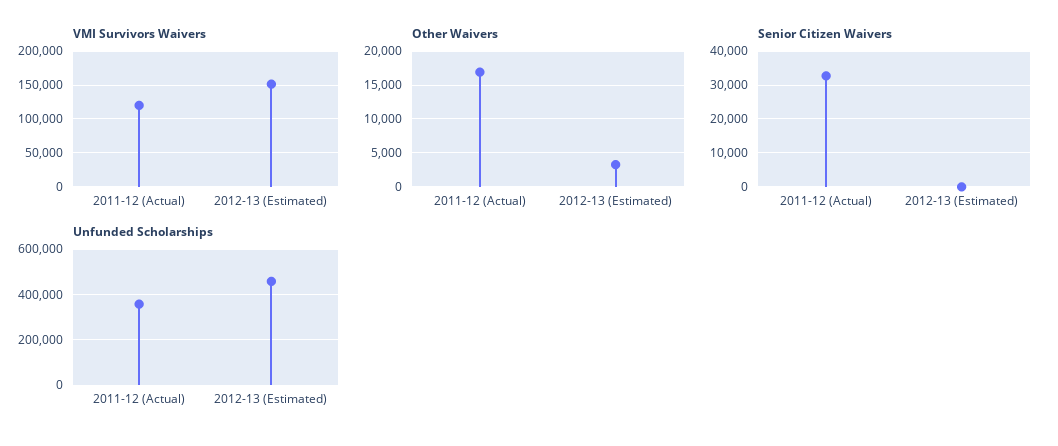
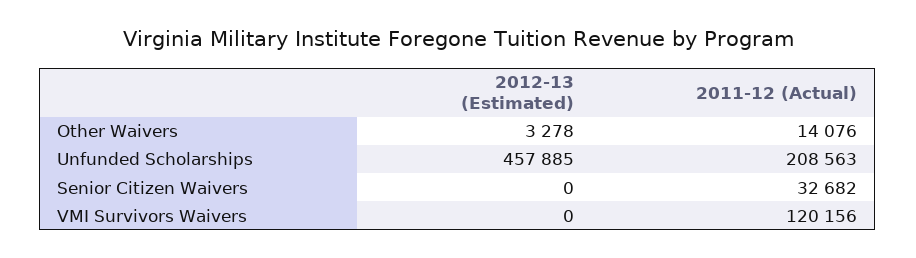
  {
    "VMI Survivors Waivers": {
      "2011-12 (Actual)": 120156,
-     "2012-13 (Estimated)": 150000
+     "2012-13 (Estimated)": 0
    },
    "Other Waivers": {
-     "2011-12 (Actual)": 17000,
+     "2011-12 (Actual)": 14076,
      "2012-13 (Estimated)": 3278
    },
    "Senior Citizen Waivers": {
      "2011-12 (Actual)": 32682,
      "2012-13 (Estimated)": 0
    },
    "Unfunded Scholarships": {
-     "2011-12 (Actual)": 350000,
+     "2011-12 (Actual)": 208563,
      "2012-13 (Estimated)": 457885
    }
  }

